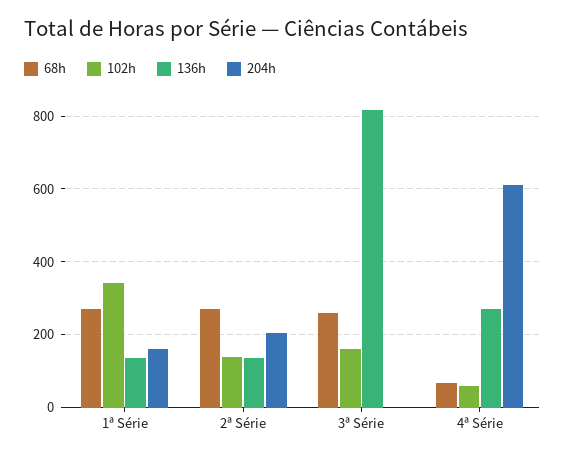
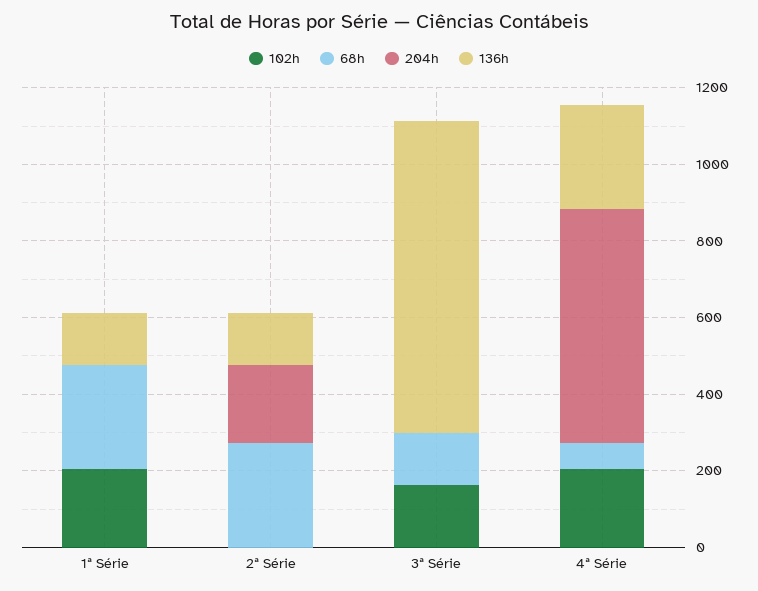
  {
    "68h": {
      "1ª Série": 280,
      "2ª Série": 280,
-     "3ª Série": 260,
+     "3ª Série": 150,
      "4ª Série": 60
    },
    "102h": {
-     "1ª Série": 340,
+     "1ª Série": 200,
-     "2ª Série": 140,
+     "2ª Série": 0,
      "3ª Série": 160,
-     "4ª Série": 60
+     "4ª Série": 200
    },
    "136h": {
      "1ª Série": 140,
      "2ª Série": 140,
      "3ª Série": 820,
      "4ª Série": 280
    },
    "204h": {
-     "1ª Série": 160,
+     "1ª Série": 0,
      "2ª Série": 200,
      "3ª Série": 0,
      "4ª Série": 620
    }
  }

